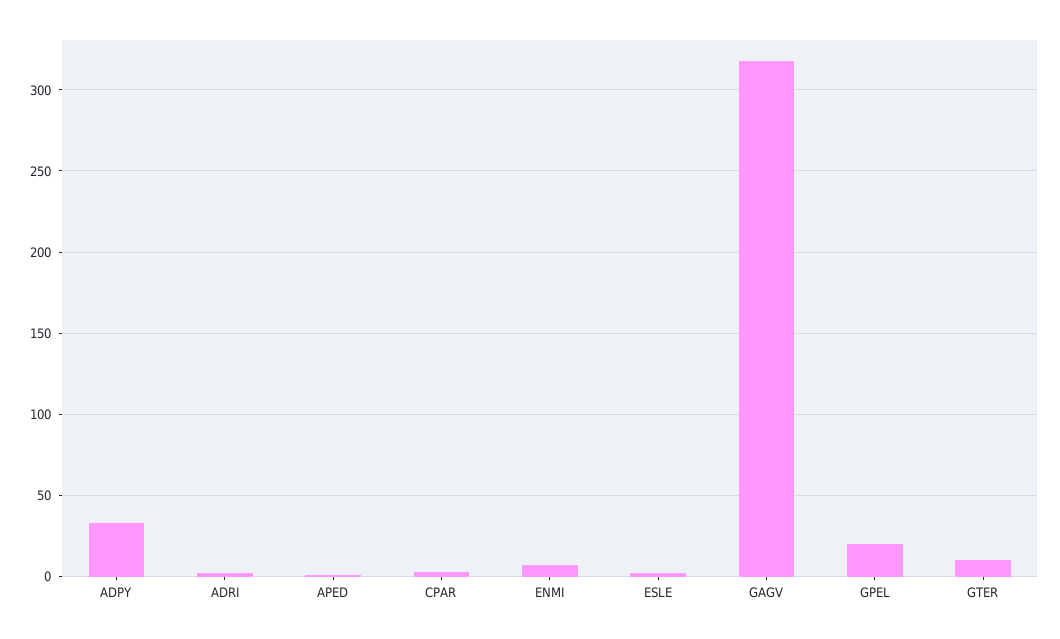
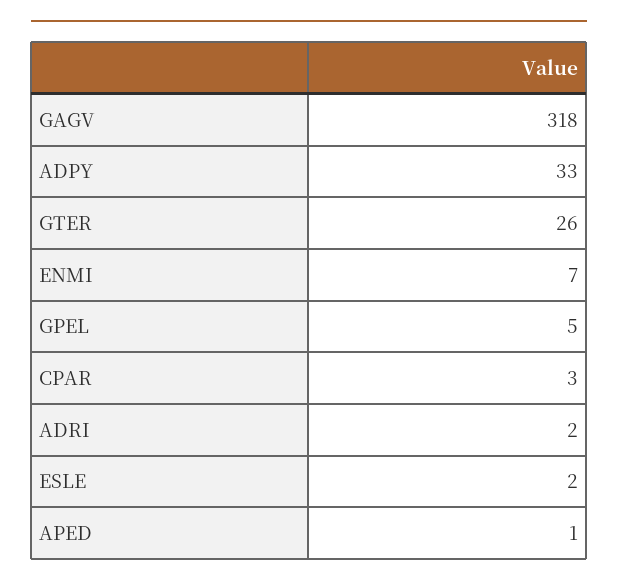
  {
    "ADPY": 33,
    "ADRI": 2,
    "APED": 1,
    "CPAR": 3,
    "ENMI": 7,
    "ESLE": 2,
    "GAGV": 318,
-   "GPEL": 20,
+   "GPEL": 5,
-   "GTER": 10
+   "GTER": 26
  }

